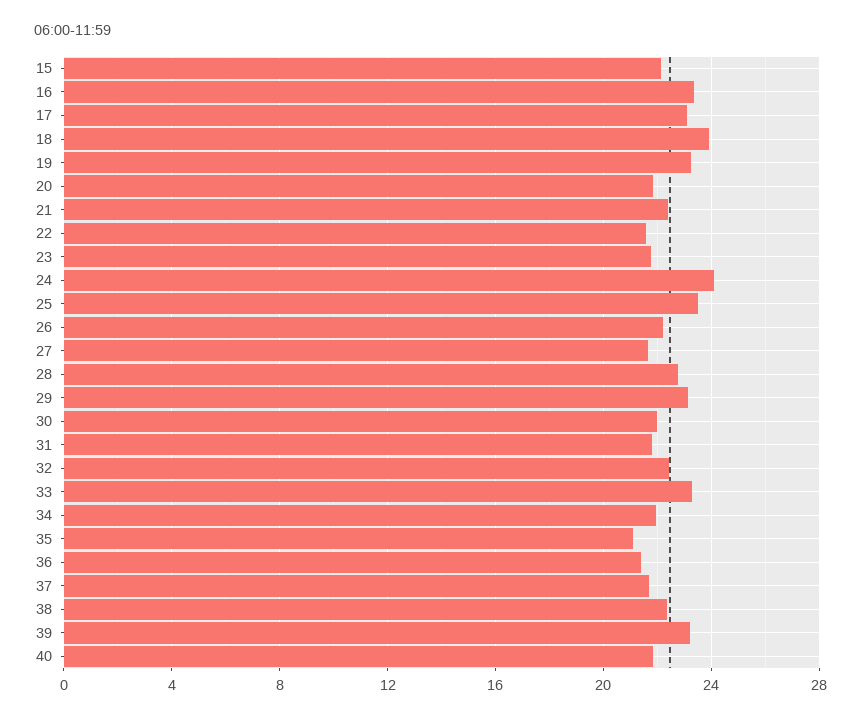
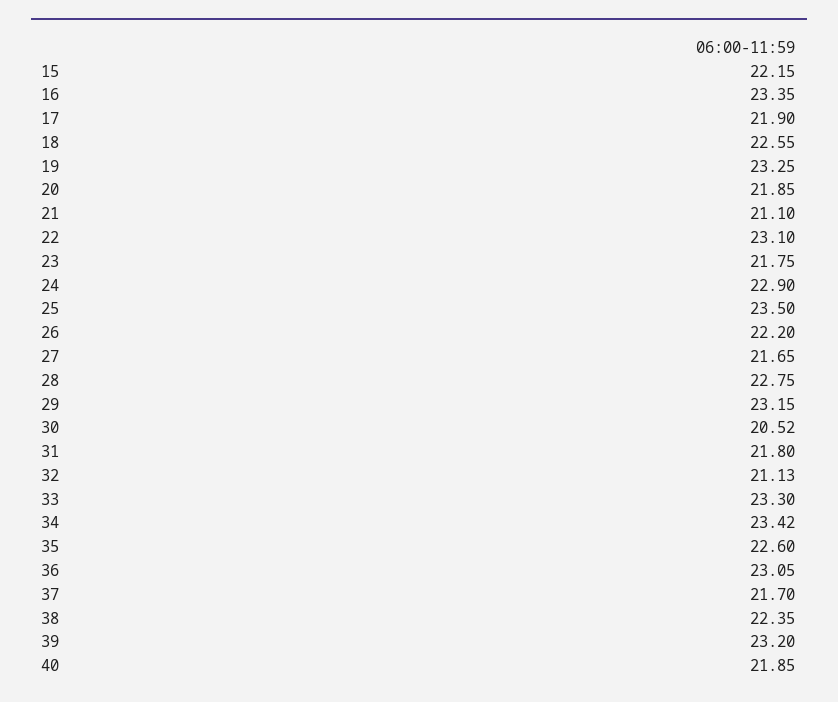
  {
    "15": 22.15,
    "16": 23.35,
-   "17": 23,
+   "17": 21.9,
-   "18": 24,
+   "18": 22.55,
    "19": 23.25,
    "20": 21.85,
-   "21": 22.5,
+   "21": 21.1,
-   "22": 21.5,
+   "22": 23.1,
    "23": 21.75,
-   "24": 24,
+   "24": 22.9,
    "25": 23.5,
    "26": 22.2,
    "27": 21.65,
    "28": 22.75,
    "29": 23.15,
-   "30": 22,
+   "30": 20.52,
    "31": 21.8,
-   "32": 22.5,
+   "32": 21.13,
    "33": 23.3,
-   "34": 22,
+   "34": 23.42,
-   "35": 21,
+   "35": 22.6,
-   "36": 21.5,
+   "36": 23.05,
    "37": 21.7,
    "38": 22.35,
    "39": 23.2,
    "40": 21.85
  }

